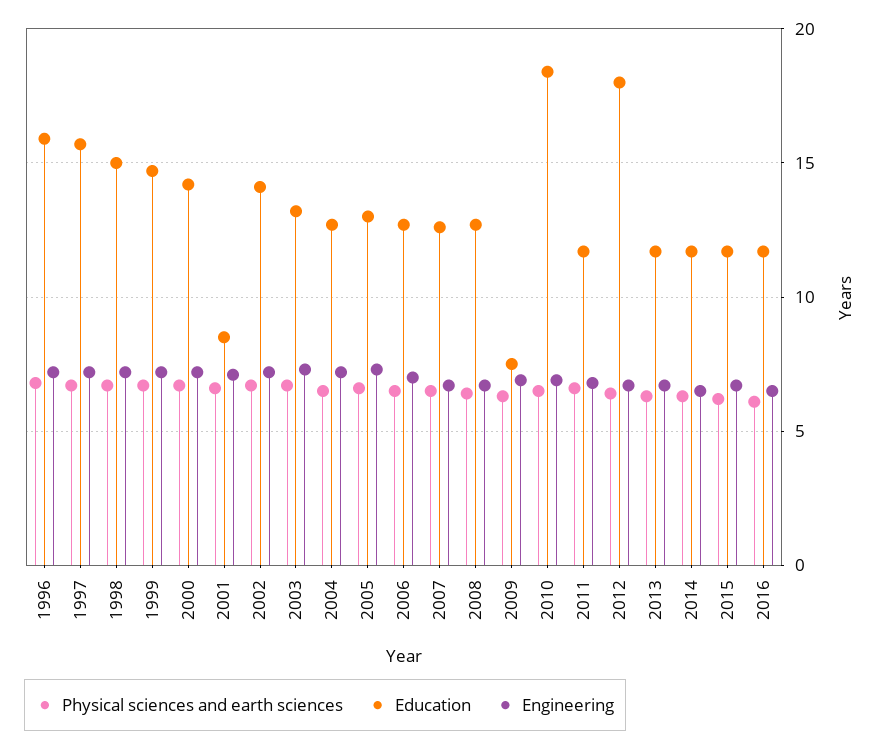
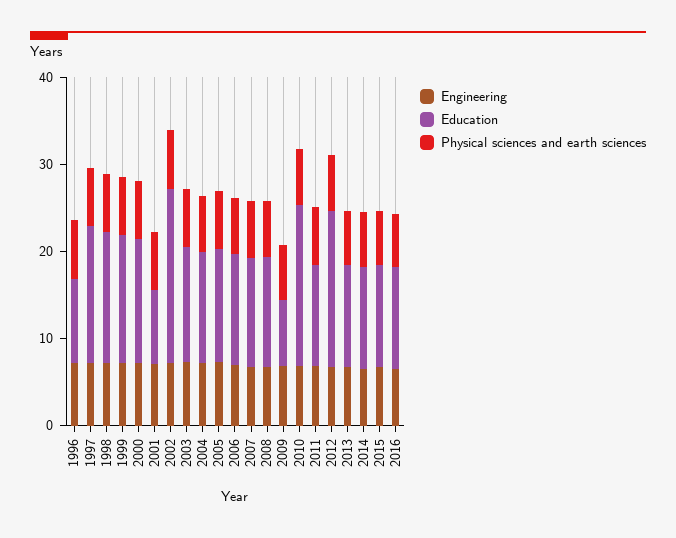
  {
    "Physical sciences and earth sciences": {
      "1996": 7,
      "1997": 6.5,
      "1998": 6.5,
      "1999": 6.5,
      "2000": 6.5,
      "2001": 6.5,
      "2002": 6.5,
      "2003": 6.5,
      "2004": 6.5,
      "2005": 6.5,
      "2006": 6.5,
      "2007": 6.5,
      "2008": 6.5,
      "2009": 6.5,
      "2010": 6.5,
      "2011": 6.5,
      "2012": 6.5,
      "2013": 6.5,
      "2014": 6.5,
      "2015": 6,
      "2016": 6
    },
    "Education": {
-     "1996": 16,
+     "1996": 10,
      "1997": 15.5,
      "1998": 15,
      "1999": 14.5,
      "2000": 14,
      "2001": 8.5,
-     "2002": 14,
+     "2002": 20,
      "2003": 13,
      "2004": 12.5,
      "2005": 13,
      "2006": 12.5,
      "2007": 12.5,
      "2008": 12.5,
      "2009": 7.5,
      "2010": 18.5,
      "2011": 11.5,
      "2012": 18,
      "2013": 11.5,
      "2014": 11.5,
      "2015": 11.5,
      "2016": 11.5
    },
    "Engineering": {
      "1996": 7,
      "1997": 7,
      "1998": 7,
      "1999": 7,
      "2000": 7,
      "2001": 7,
      "2002": 7,
      "2003": 7.5,
      "2004": 7,
      "2005": 7.5,
      "2006": 7,
      "2007": 6.5,
      "2008": 6.5,
      "2009": 7,
      "2010": 7,
      "2011": 7,
      "2012": 6.5,
      "2013": 6.5,
      "2014": 6.5,
      "2015": 6.5,
      "2016": 6.5
    }
  }

